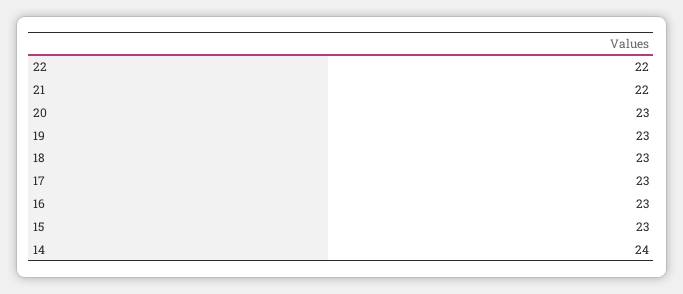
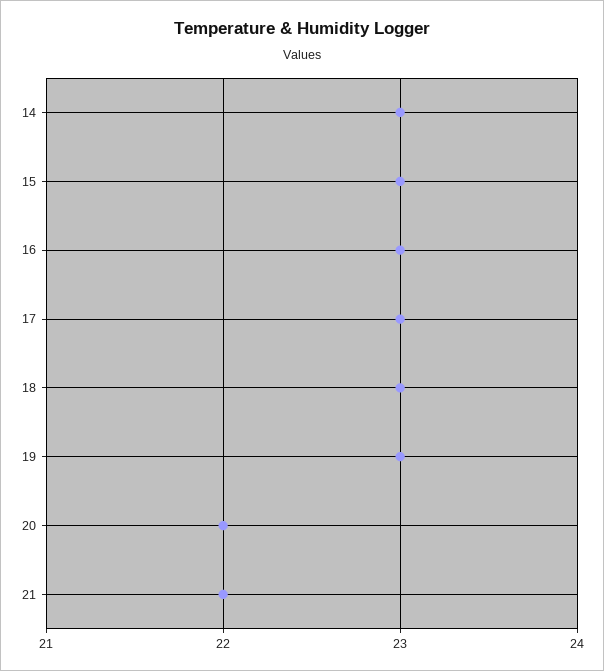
  {
-   "22": 22,
    "21": 22,
-   "20": 23,
+   "20": 22,
    "19": 23,
    "18": 23,
    "17": 23,
    "16": 23,
    "15": 23,
-   "14": 24
+   "14": 23
  }

